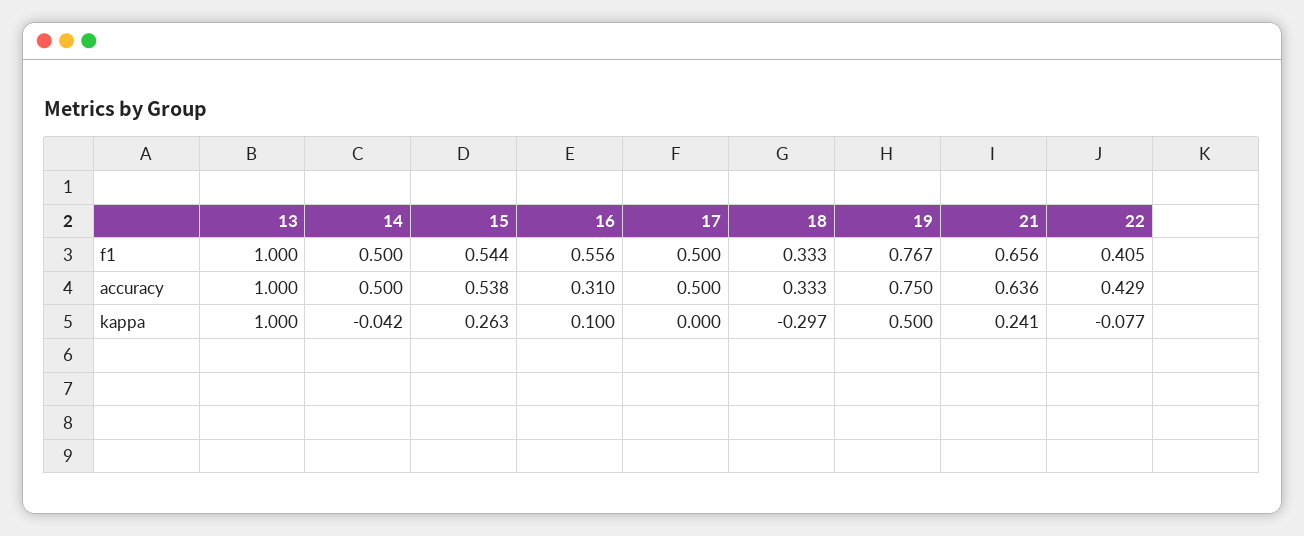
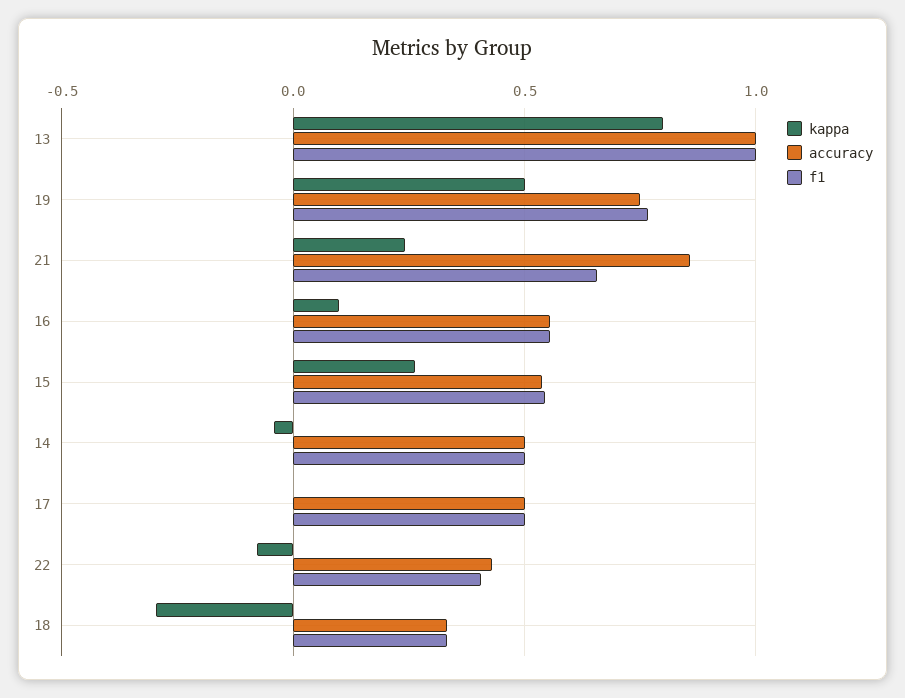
  {
    "f1": {
      "13": 1,
      "14": 0.5,
      "15": 0.544,
      "16": 0.556,
      "17": 0.5,
      "18": 0.333,
      "19": 0.767,
      "21": 0.656,
      "22": 0.405
    },
    "accuracy": {
      "13": 1,
      "14": 0.5,
      "15": 0.538,
-     "16": 0.31,
+     "16": 0.55,
      "17": 0.5,
      "18": 0.333,
      "19": 0.75,
-     "21": 0.636,
+     "21": 0.85,
      "22": 0.429
    },
    "kappa": {
-     "13": 1,
+     "13": 0.8,
      "14": -0.042,
      "15": 0.263,
      "16": 0.1,
      "17": 0,
      "18": -0.297,
      "19": 0.5,
      "21": 0.241,
      "22": -0.077
    }
  }

